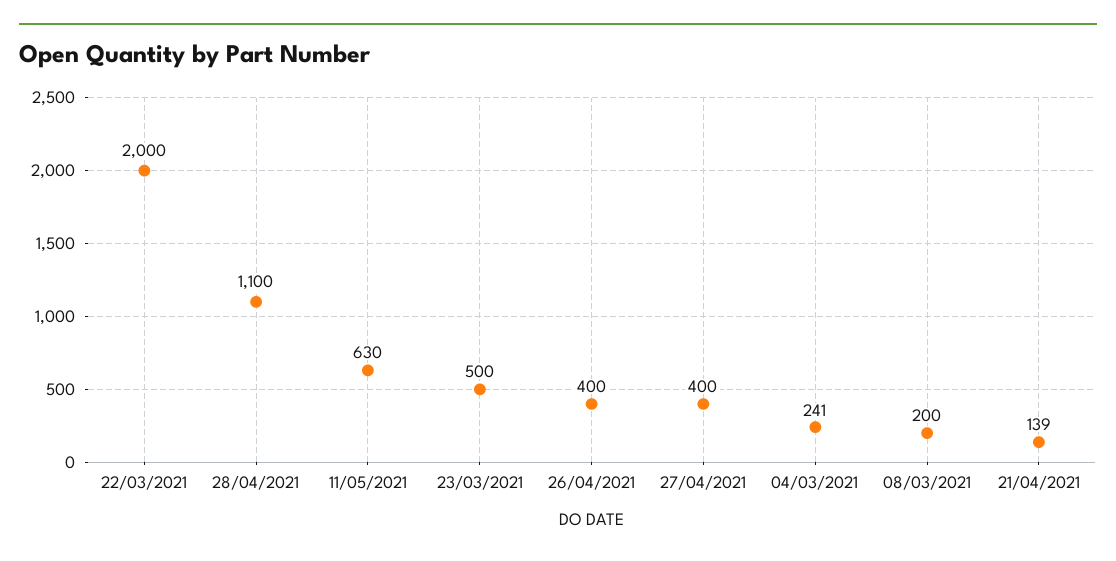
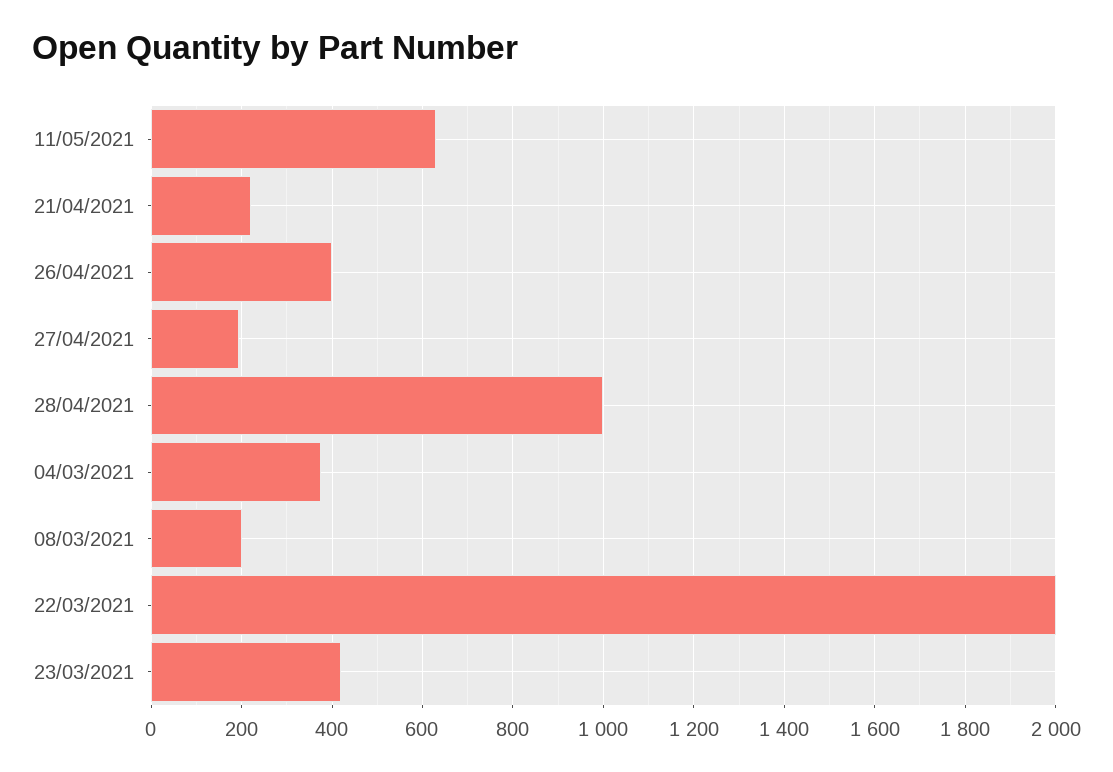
  {
    "22/03/2021": 2000,
-   "28/04/2021": 1100,
+   "28/04/2021": 1000,
    "11/05/2021": 630,
-   "23/03/2021": 500,
+   "23/03/2021": 420,
    "26/04/2021": 400,
-   "27/04/2021": 400,
+   "27/04/2021": 200,
-   "04/03/2021": 241,
+   "04/03/2021": 380,
    "08/03/2021": 200,
-   "21/04/2021": 139
+   "21/04/2021": 220
  }

